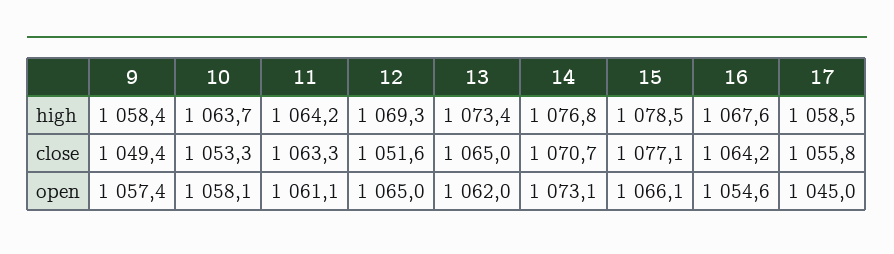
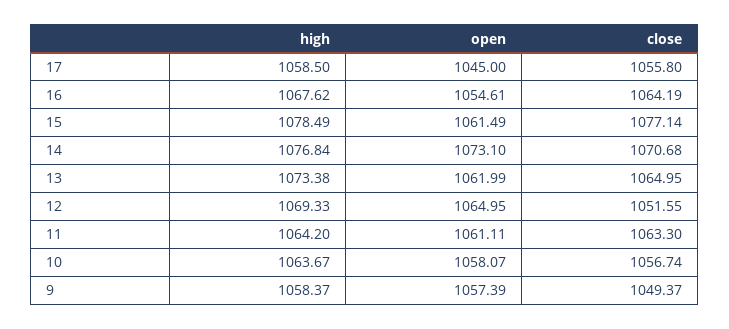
  {
    "9": {
      "high": 1058.37,
      "close": 1049.37,
      "open": 1057.39
    },
    "10": {
      "high": 1063.67,
-     "close": 1053.3,
+     "close": 1056.74,
      "open": 1058.07
    },
    "11": {
      "high": 1064.2,
      "close": 1063.3,
      "open": 1061.11
    },
    "12": {
      "high": 1069.33,
      "close": 1051.55,
      "open": 1064.95
    },
    "13": {
      "high": 1073.38,
      "close": 1064.95,
      "open": 1061.99
    },
    "14": {
      "high": 1076.84,
      "close": 1070.68,
      "open": 1073.1
    },
    "15": {
      "high": 1078.49,
      "close": 1077.14,
-     "open": 1066.1
+     "open": 1061.49
    },
    "16": {
      "high": 1067.62,
      "close": 1064.19,
      "open": 1054.61
    },
    "17": {
      "high": 1058.5,
      "close": 1055.8,
      "open": 1045
    }
  }

